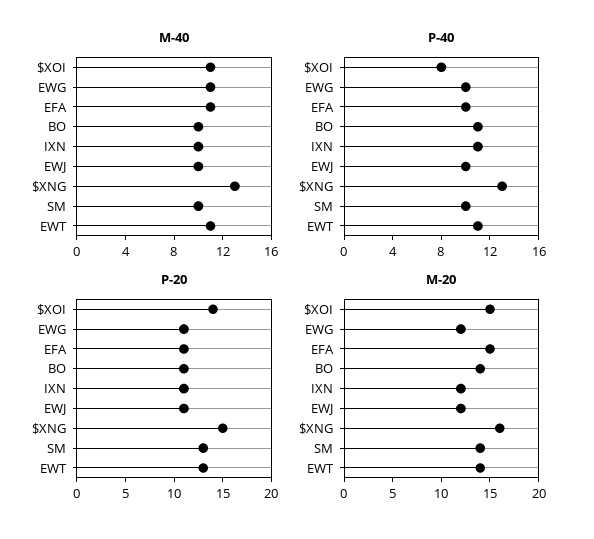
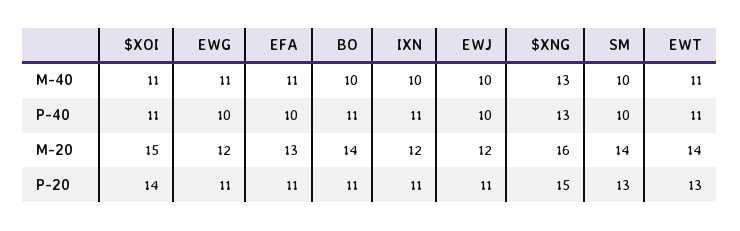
  {
    "M-40": {
      "$XOI": 11,
      "EWG": 11,
      "EFA": 11,
      "BO": 10,
      "IXN": 10,
      "EWJ": 10,
      "$XNG": 13,
      "SM": 10,
      "EWT": 11
    },
    "P-40": {
-     "$XOI": 8,
+     "$XOI": 11,
      "EWG": 10,
      "EFA": 10,
      "BO": 11,
      "IXN": 11,
      "EWJ": 10,
      "$XNG": 13,
      "SM": 10,
      "EWT": 11
    },
    "P-20": {
      "$XOI": 14,
      "EWG": 11,
      "EFA": 11,
      "BO": 11,
      "IXN": 11,
      "EWJ": 11,
      "$XNG": 15,
      "SM": 13,
      "EWT": 13
    },
    "M-20": {
      "$XOI": 15,
      "EWG": 12,
-     "EFA": 15,
+     "EFA": 13,
      "BO": 14,
      "IXN": 12,
      "EWJ": 12,
      "$XNG": 16,
      "SM": 14,
      "EWT": 14
    }
  }

